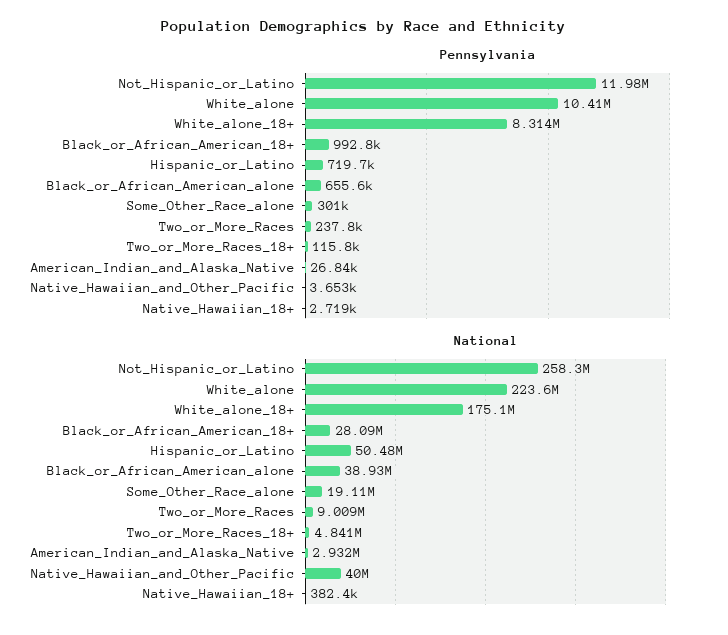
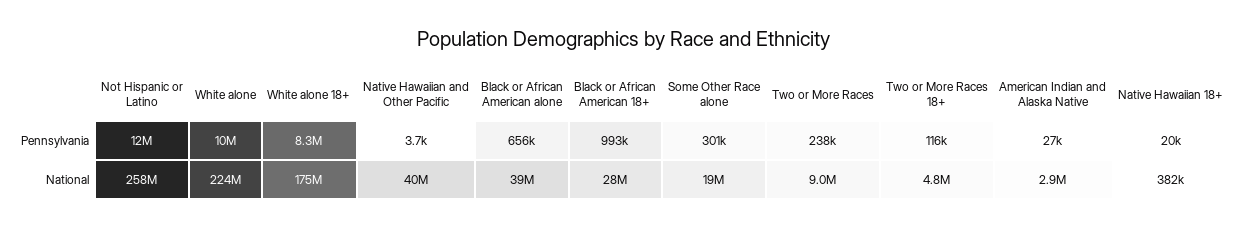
  {
    "Pennsylvania": {
      "Not_Hispanic_or_Latino": 11980000,
      "White_alone": 10410000,
      "White_alone_18+": 8314000,
      "Black_or_African_American_18+": 992800,
-     "Hispanic_or_Latino": 719700,
      "Black_or_African_American_alone": 655600,
      "Some_Other_Race_alone": 301000,
      "Two_or_More_Races": 237800,
      "Two_or_More_Races_18+": 115800,
      "American_Indian_and_Alaska_Native": 26840,
      "Native_Hawaiian_and_Other_Pacific": 3653,
-     "Native_Hawaiian_18+": 2719
+     "Native_Hawaiian_18+": 20000
    },
    "National": {
      "Not_Hispanic_or_Latino": 258300000,
      "White_alone": 223600000,
      "White_alone_18+": 175100000,
      "Black_or_African_American_18+": 28090000,
-     "Hispanic_or_Latino": 50480000,
      "Black_or_African_American_alone": 38930000,
      "Some_Other_Race_alone": 19110000,
      "Two_or_More_Races": 9009000,
      "Two_or_More_Races_18+": 4841000,
      "American_Indian_and_Alaska_Native": 2932000,
      "Native_Hawaiian_and_Other_Pacific": 40000000,
      "Native_Hawaiian_18+": 382400
    }
  }

